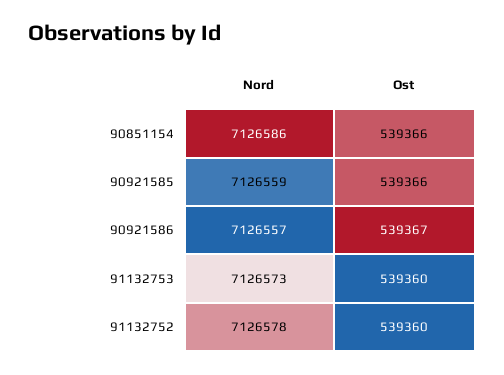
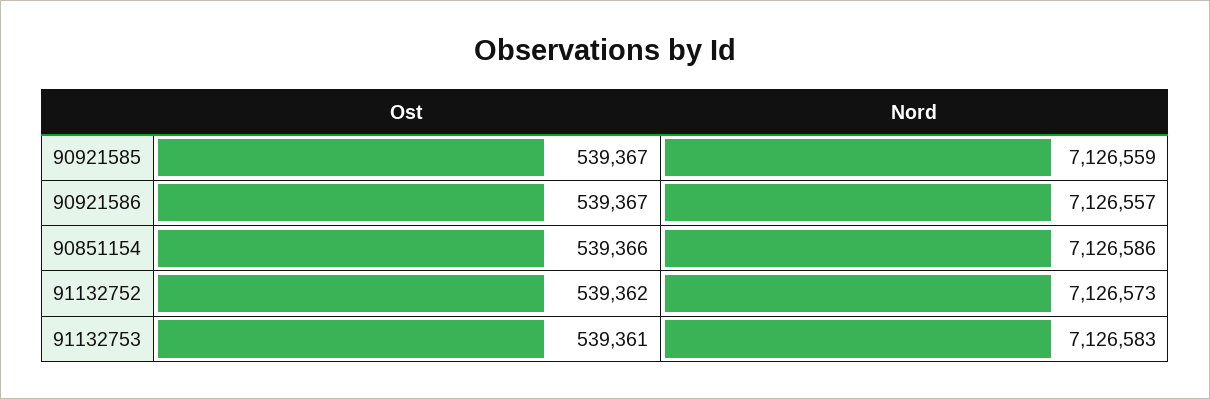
  {
    "Nord": {
      "90851154": 7126586,
      "90921585": 7126559,
      "90921586": 7126557,
-     "91132753": 7126573,
+     "91132753": 7126583,
-     "91132752": 7126578
+     "91132752": 7126573
    },
    "Ost": {
      "90851154": 539366,
-     "90921585": 539366,
+     "90921585": 539367,
      "90921586": 539367,
-     "91132753": 539360,
+     "91132753": 539361,
-     "91132752": 539360
+     "91132752": 539362
    }
  }

